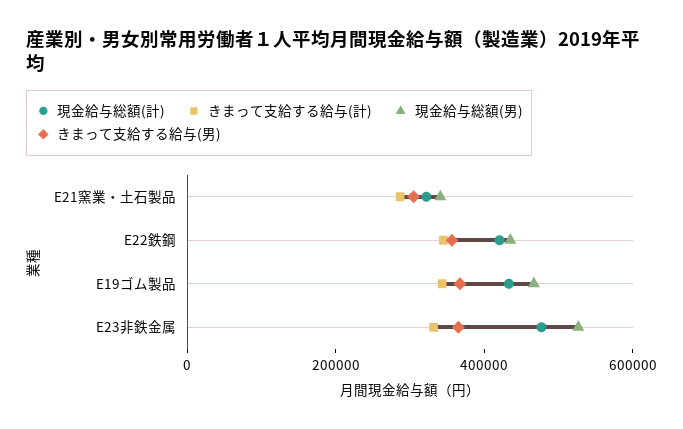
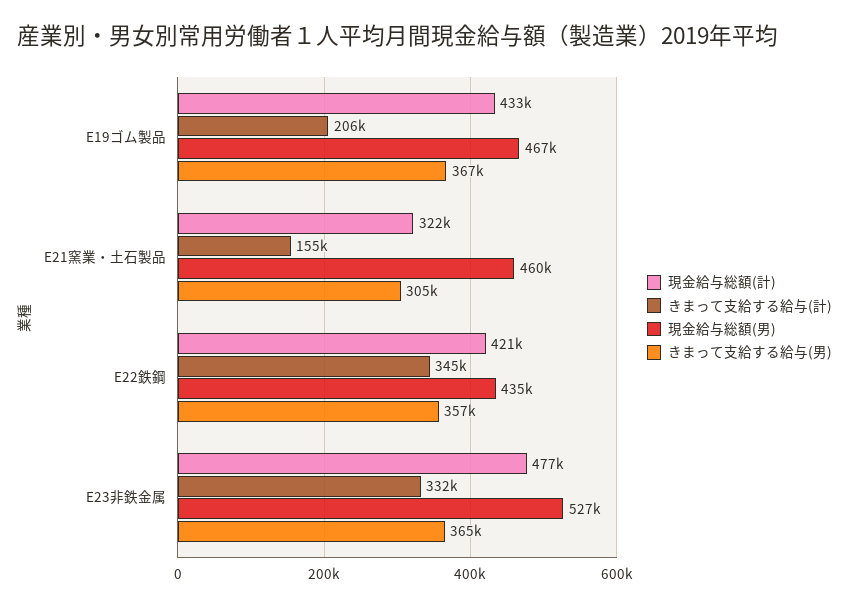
  {
    "現金給与総額(計)": {
      "E21窯業・土石製品": 322000,
      "E22鉄鋼": 421000,
      "E19ゴム製品": 433000,
      "E23非鉄金属": 477000
    },
    "きまって支給する給与(計)": {
-     "E21窯業・土石製品": 300000,
+     "E21窯業・土石製品": 155000,
      "E22鉄鋼": 345000,
-     "E19ゴム製品": 350000,
+     "E19ゴム製品": 206000,
      "E23非鉄金属": 332000
    },
    "現金給与総額(男)": {
-     "E21窯業・土石製品": 350000,
+     "E21窯業・土石製品": 460000,
      "E22鉄鋼": 435000,
      "E19ゴム製品": 467000,
      "E23非鉄金属": 527000
    },
    "きまって支給する給与(男)": {
      "E21窯業・土石製品": 305000,
      "E22鉄鋼": 357000,
      "E19ゴム製品": 367000,
      "E23非鉄金属": 365000
    }
  }

